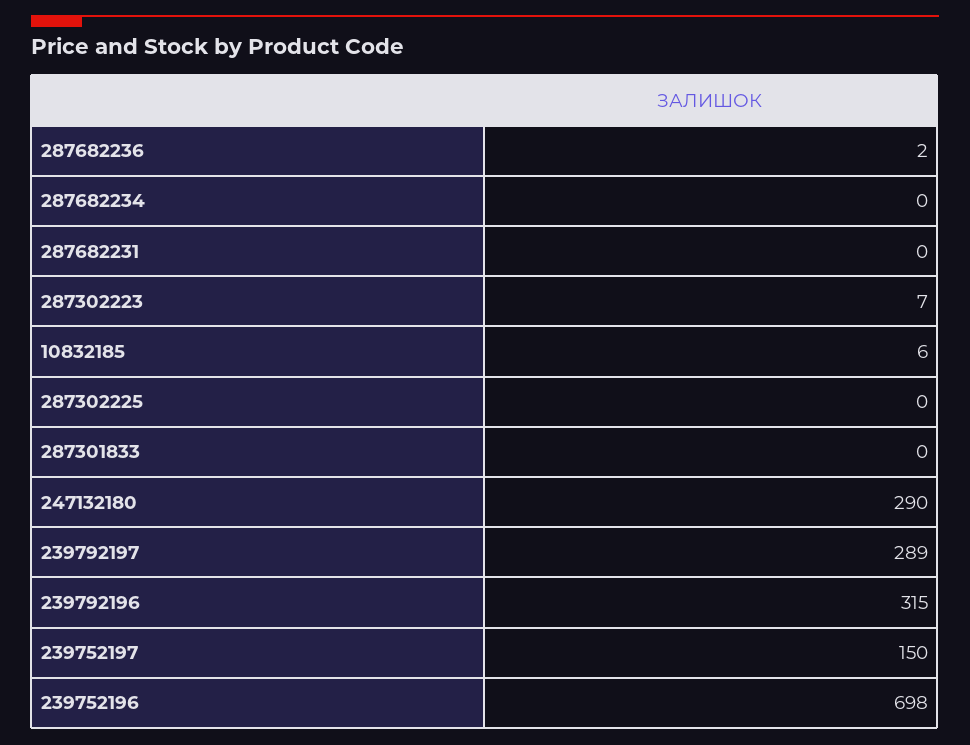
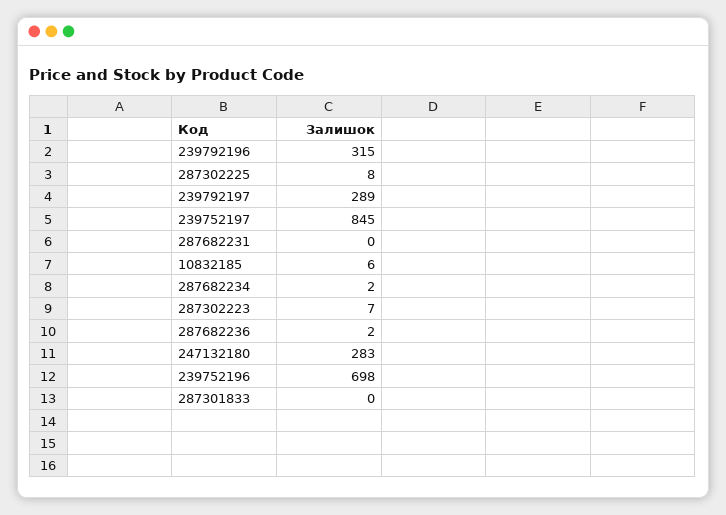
  {
    "287682236": 2,
-   "287682234": 0,
+   "287682234": 2,
    "287682231": 0,
    "287302223": 7,
    "10832185": 6,
-   "287302225": 0,
+   "287302225": 8,
    "287301833": 0,
-   "247132180": 290,
+   "247132180": 283,
    "239792197": 289,
    "239792196": 315,
-   "239752197": 150,
+   "239752197": 845,
    "239752196": 698
  }

